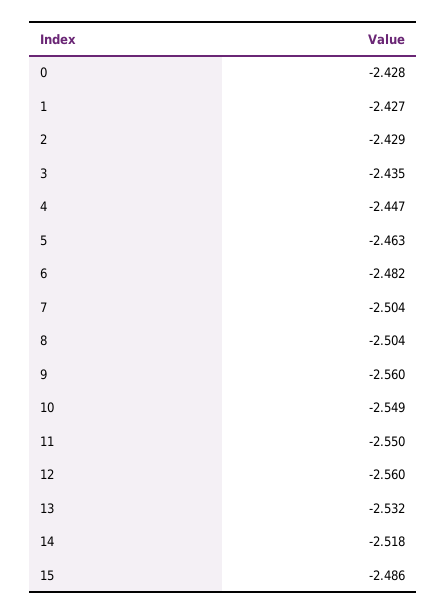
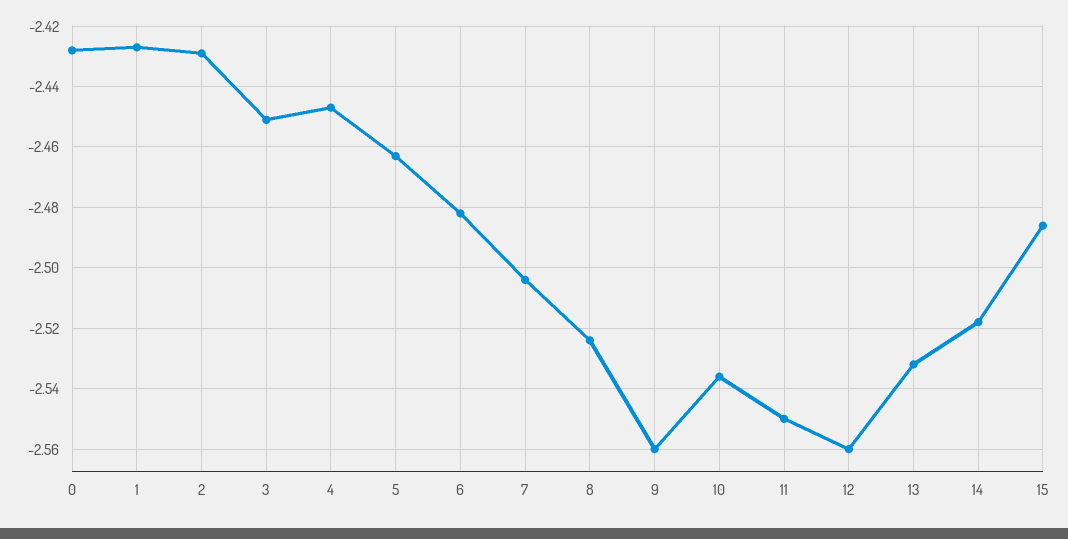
  {
    "0": -2.428,
    "1": -2.427,
    "2": -2.429,
-   "3": -2.435,
+   "3": -2.45,
    "4": -2.447,
    "5": -2.463,
    "6": -2.482,
    "7": -2.504,
-   "8": -2.504,
+   "8": -2.525,
    "9": -2.56,
-   "10": -2.549,
+   "10": -2.535,
    "11": -2.55,
    "12": -2.56,
    "13": -2.532,
    "14": -2.518,
    "15": -2.486
  }

